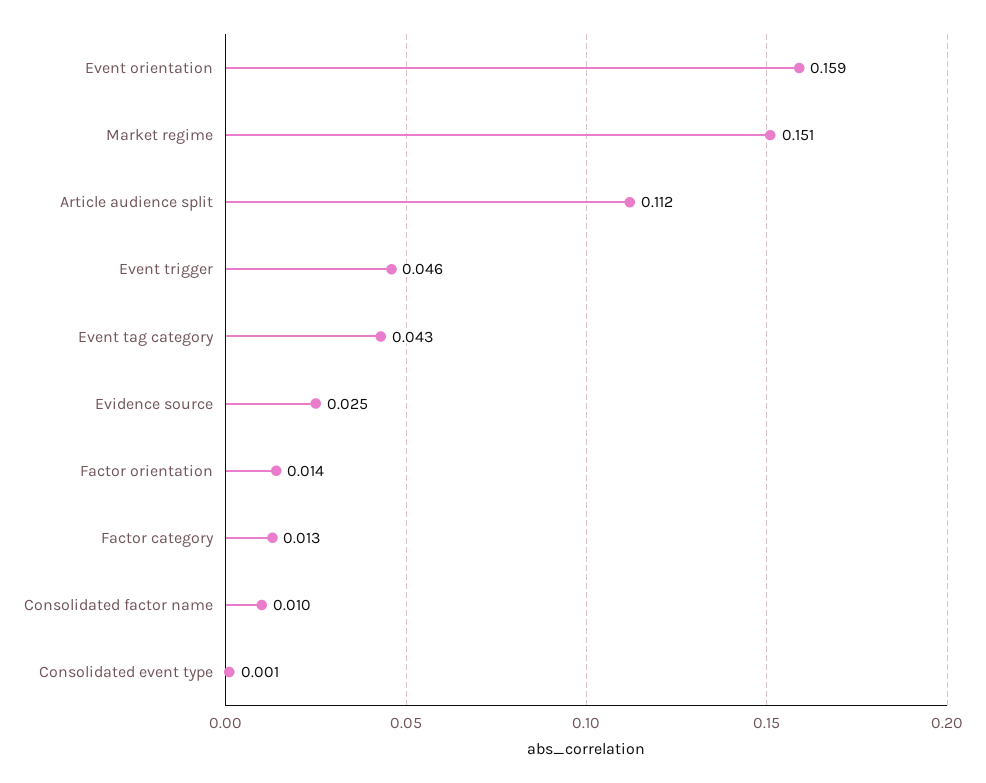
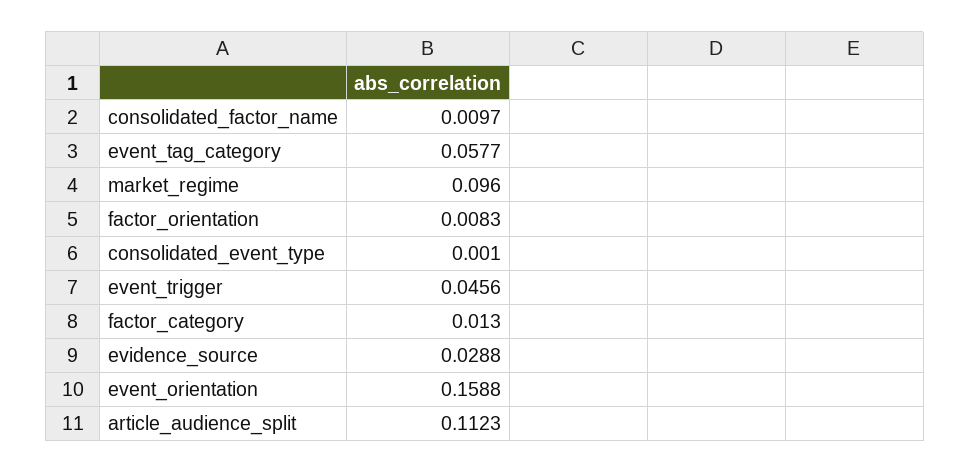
  {
    "Event orientation": 0.1588,
-   "Market regime": 0.151,
+   "Market regime": 0.096,
    "Article audience split": 0.1123,
    "Event trigger": 0.0456,
-   "Event tag category": 0.043,
+   "Event tag category": 0.0577,
-   "Evidence source": 0.025,
+   "Evidence source": 0.0288,
-   "Factor orientation": 0.014,
+   "Factor orientation": 0.0083,
    "Factor category": 0.013,
    "Consolidated factor name": 0.0097,
    "Consolidated event type": 0.001
  }

